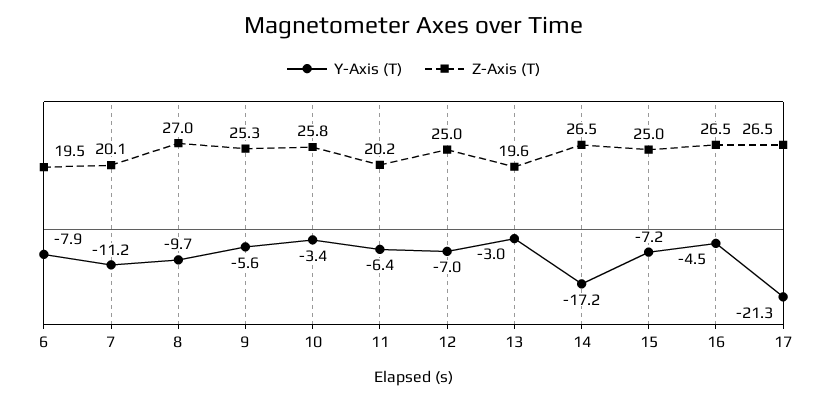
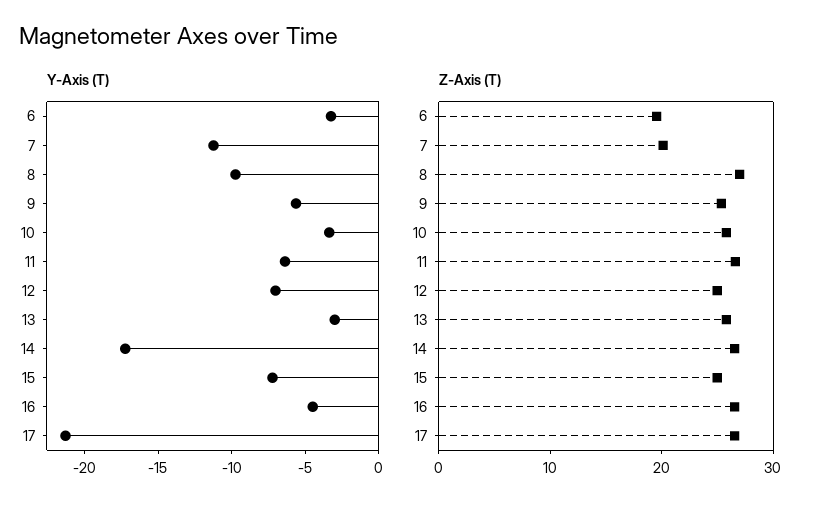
  {
    "Y-Axis (T)": {
-     "6": -7.9,
+     "6": -3,
      "7": -11.2,
      "8": -9.7,
      "9": -5.6,
      "10": -3.4,
      "11": -6.4,
      "12": -7,
      "13": -3,
      "14": -17.2,
      "15": -7.2,
      "16": -4.5,
      "17": -21.3
    },
    "Z-Axis (T)": {
      "6": 19.5,
      "7": 20.1,
      "8": 27,
      "9": 25.3,
      "10": 25.8,
-     "11": 20.2,
+     "11": 26,
      "12": 25,
-     "13": 19.6,
+     "13": 26,
      "14": 26.5,
      "15": 25,
      "16": 26.5,
      "17": 26.5
    }
  }

